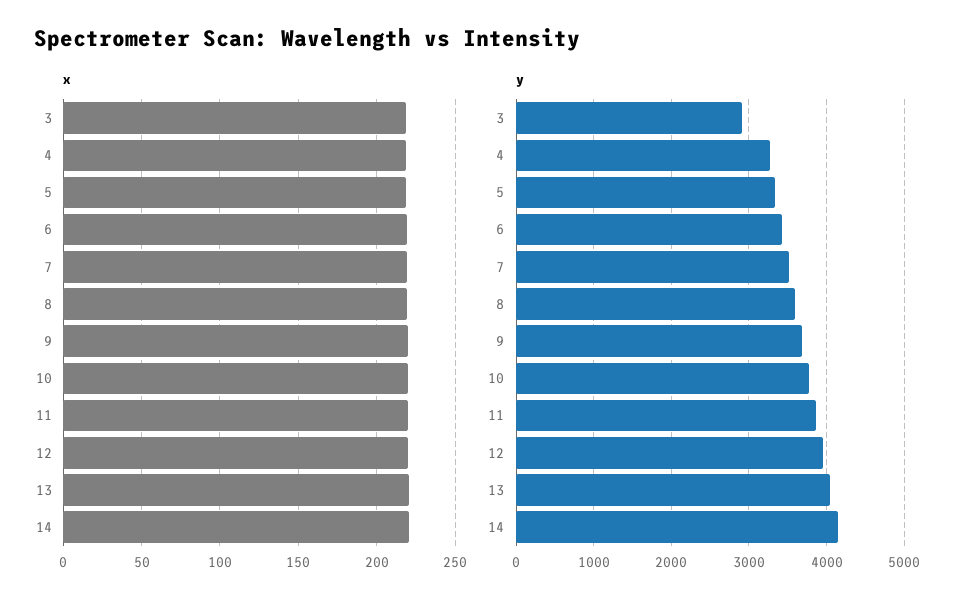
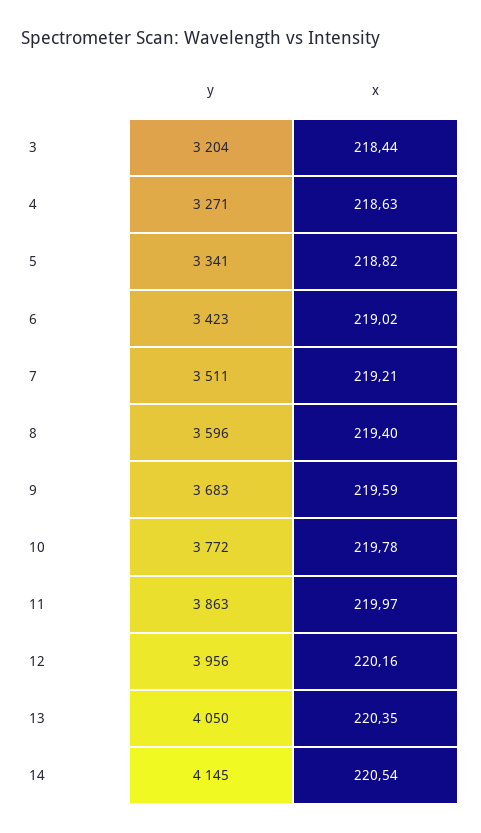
  {
    "x": {
      "3": 218.44,
      "4": 218.63,
      "5": 218.82,
      "6": 219.02,
      "7": 219.21,
      "8": 219.4,
      "9": 219.59,
      "10": 219.78,
      "11": 219.97,
      "12": 220.16,
      "13": 220.35,
      "14": 220.54
    },
    "y": {
-     "3": 2900,
+     "3": 3204,
      "4": 3271,
      "5": 3341,
      "6": 3423,
      "7": 3511,
      "8": 3596,
      "9": 3683,
      "10": 3772,
      "11": 3863,
      "12": 3956,
      "13": 4050,
      "14": 4145
    }
  }

